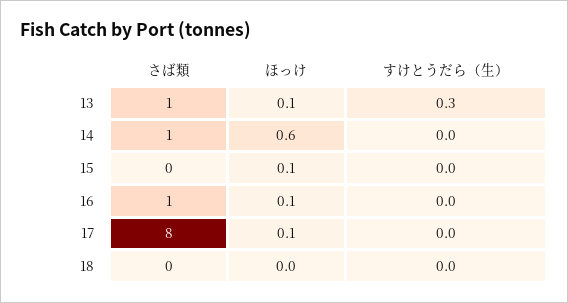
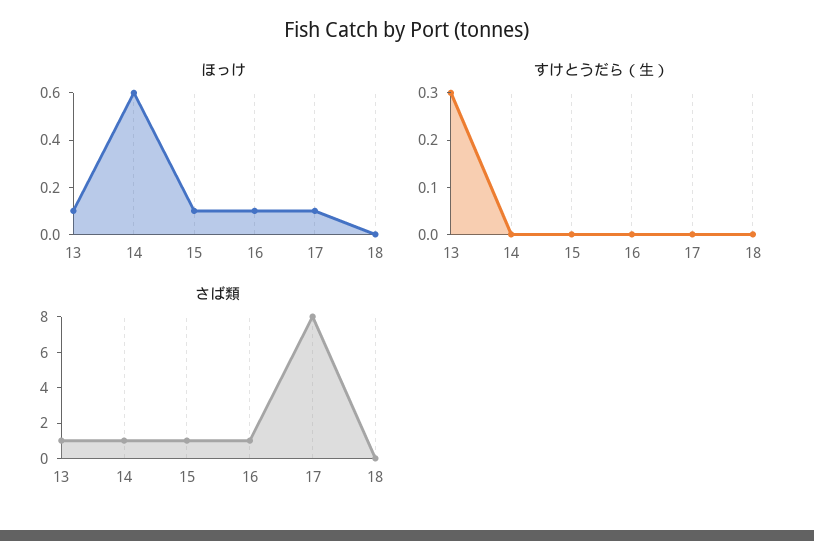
  {
    "さば類": {
      "13": 1,
      "14": 1,
-     "15": 0,
+     "15": 1,
      "16": 1,
      "17": 8,
      "18": 0
    },
    "ほっけ": {
      "13": 0.1,
      "14": 0.6,
      "15": 0.1,
      "16": 0.1,
      "17": 0.1,
      "18": 0
    },
    "すけとうだら（生）": {
      "13": 0.3,
      "14": 0,
      "15": 0,
      "16": 0,
      "17": 0,
      "18": 0
    }
  }

